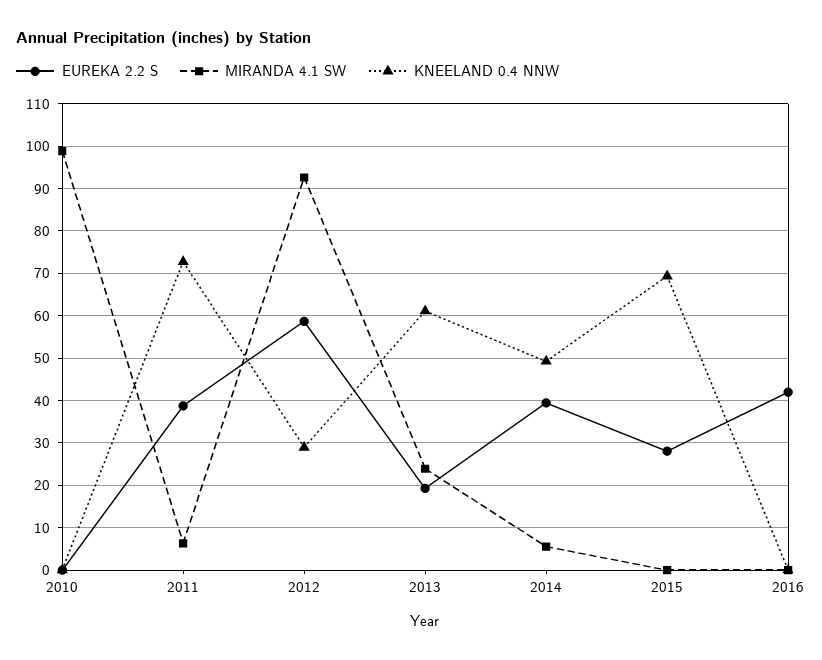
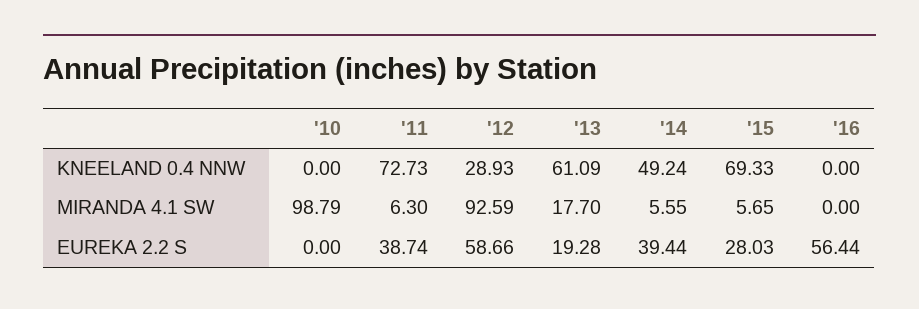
  {
    "EUREKA 2.2 S": {
      "2010": 0,
      "2011": 38.74,
      "2012": 58.66,
      "2013": 19.28,
      "2014": 39.44,
      "2015": 28.03,
-     "2016": 42
+     "2016": 56.44
    },
    "MIRANDA 4.1 SW": {
      "2010": 98.79,
      "2011": 6.3,
      "2012": 92.59,
-     "2013": 24,
+     "2013": 17.7,
      "2014": 5.55,
-     "2015": 0,
+     "2015": 5.65,
      "2016": 0
    },
    "KNEELAND 0.4 NNW": {
      "2010": 0,
      "2011": 72.73,
      "2012": 28.93,
      "2013": 61.09,
      "2014": 49.24,
      "2015": 69.33,
      "2016": 0
    }
  }

